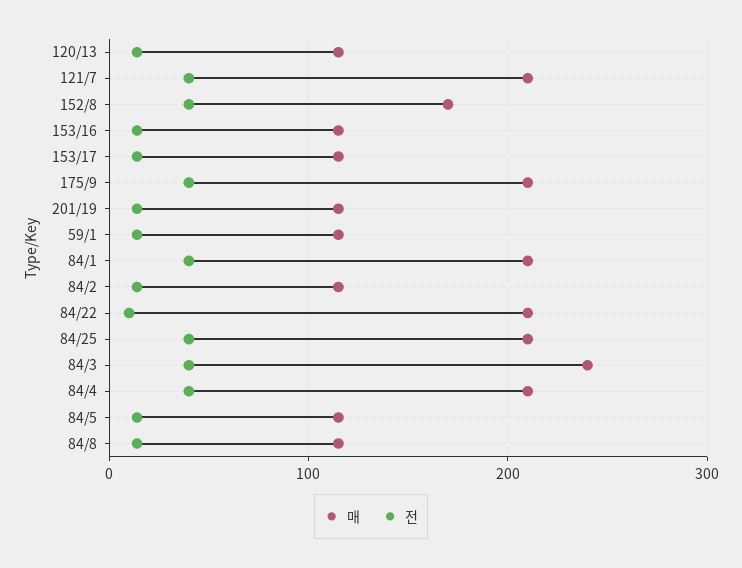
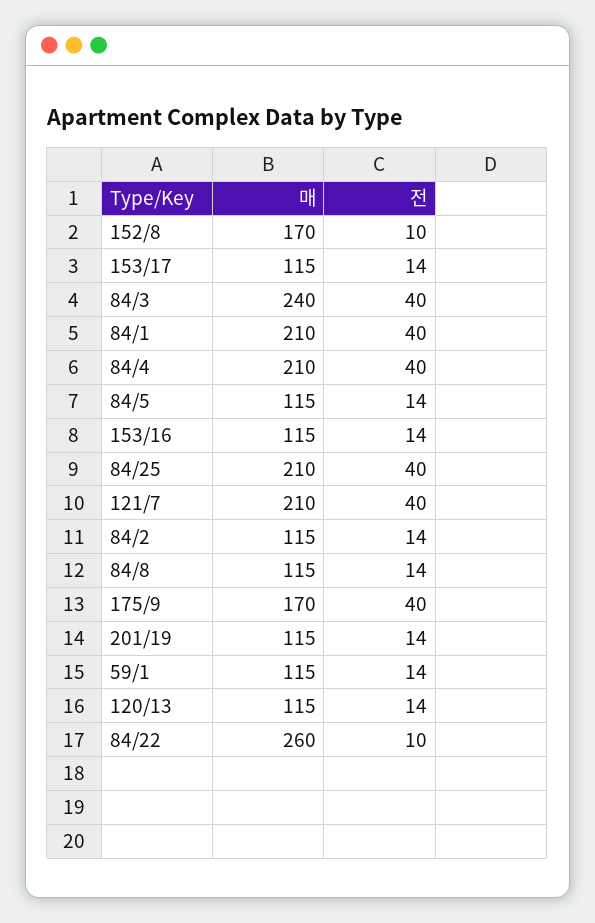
  {
    "매": {
      "120/13": 115,
      "121/7": 210,
      "152/8": 170,
      "153/16": 115,
      "153/17": 115,
-     "175/9": 210,
+     "175/9": 170,
      "201/19": 115,
      "59/1": 115,
      "84/1": 210,
      "84/2": 115,
-     "84/22": 210,
+     "84/22": 260,
      "84/25": 210,
      "84/3": 240,
      "84/4": 210,
      "84/5": 115,
      "84/8": 115
    },
    "전": {
      "120/13": 14,
      "121/7": 40,
-     "152/8": 40,
+     "152/8": 10,
      "153/16": 14,
      "153/17": 14,
      "175/9": 40,
      "201/19": 14,
      "59/1": 14,
      "84/1": 40,
      "84/2": 14,
      "84/22": 10,
      "84/25": 40,
      "84/3": 40,
      "84/4": 40,
      "84/5": 14,
      "84/8": 14
    }
  }

